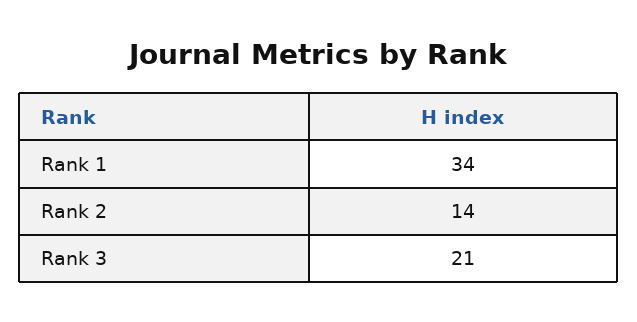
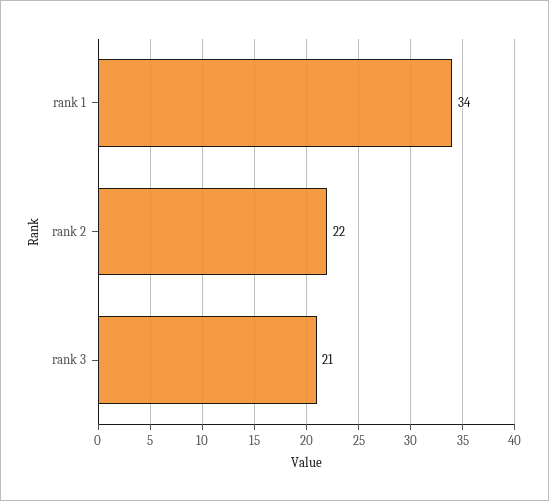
  {
    "Rank 1": 34,
-   "Rank 2": 14,
+   "Rank 2": 22,
    "Rank 3": 21
  }

